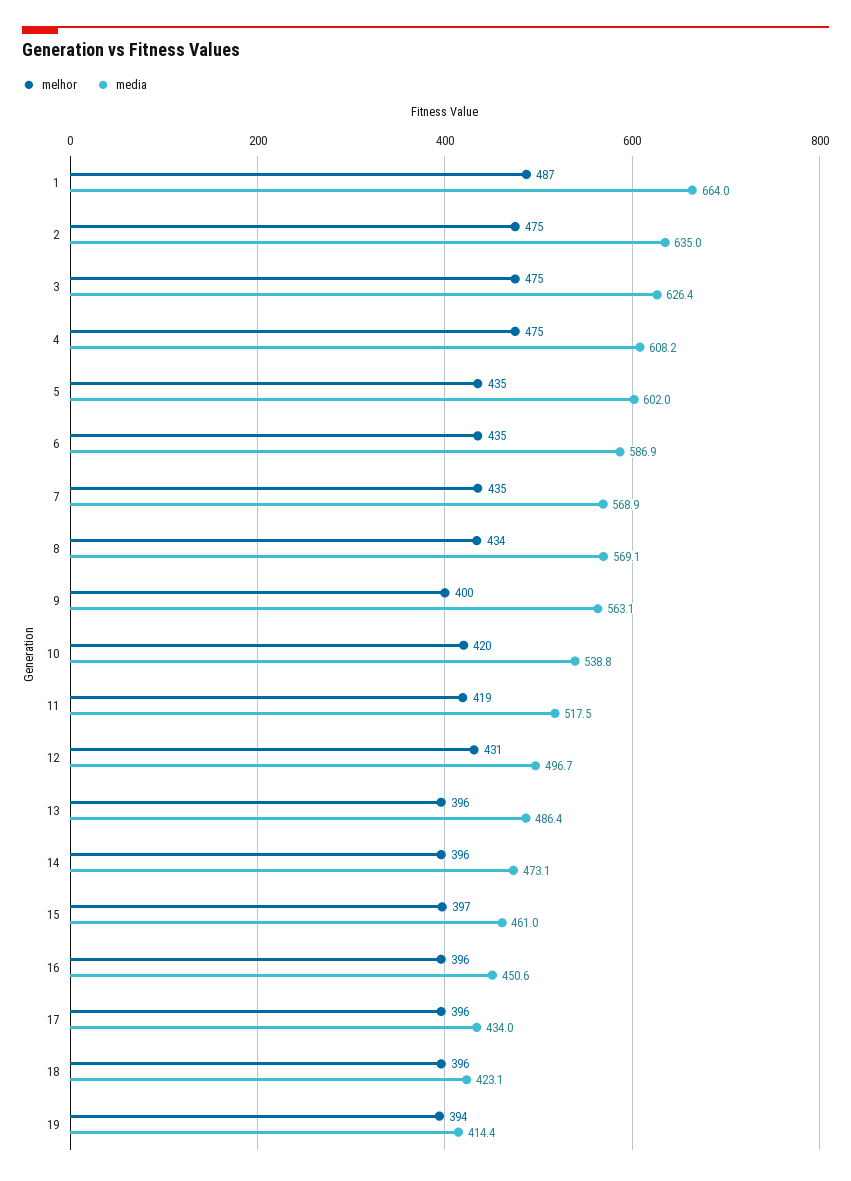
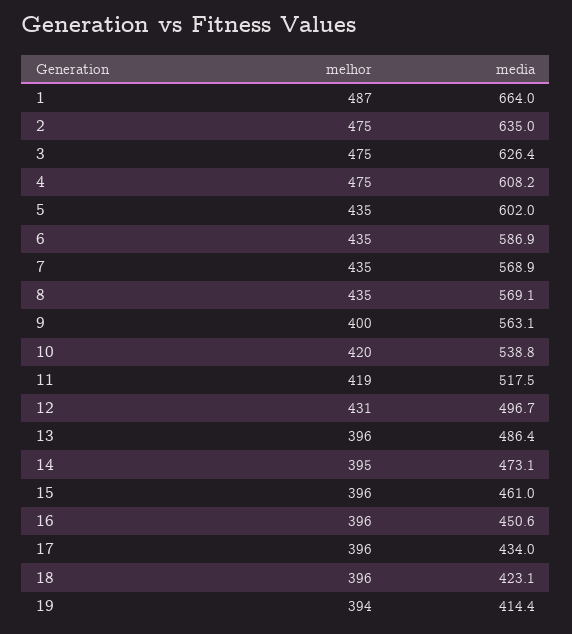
  {
    "melhor": {
      "1": 487,
      "2": 475,
      "3": 475,
      "4": 475,
      "5": 435,
      "6": 435,
      "7": 435,
-     "8": 434,
+     "8": 435,
      "9": 400,
      "10": 420,
      "11": 419,
      "12": 431,
      "13": 396,
-     "14": 396,
+     "14": 395,
-     "15": 397,
+     "15": 396,
      "16": 396,
      "17": 396,
      "18": 396,
      "19": 394
    },
    "media": {
      "1": 664,
      "2": 635,
      "3": 626.4,
      "4": 608.2,
      "5": 602,
      "6": 586.9,
      "7": 568.9,
      "8": 569.1,
      "9": 563.1,
      "10": 538.8,
      "11": 517.5,
      "12": 496.7,
      "13": 486.4,
      "14": 473.1,
      "15": 461,
      "16": 450.6,
      "17": 434,
      "18": 423.1,
      "19": 414.4
    }
  }

